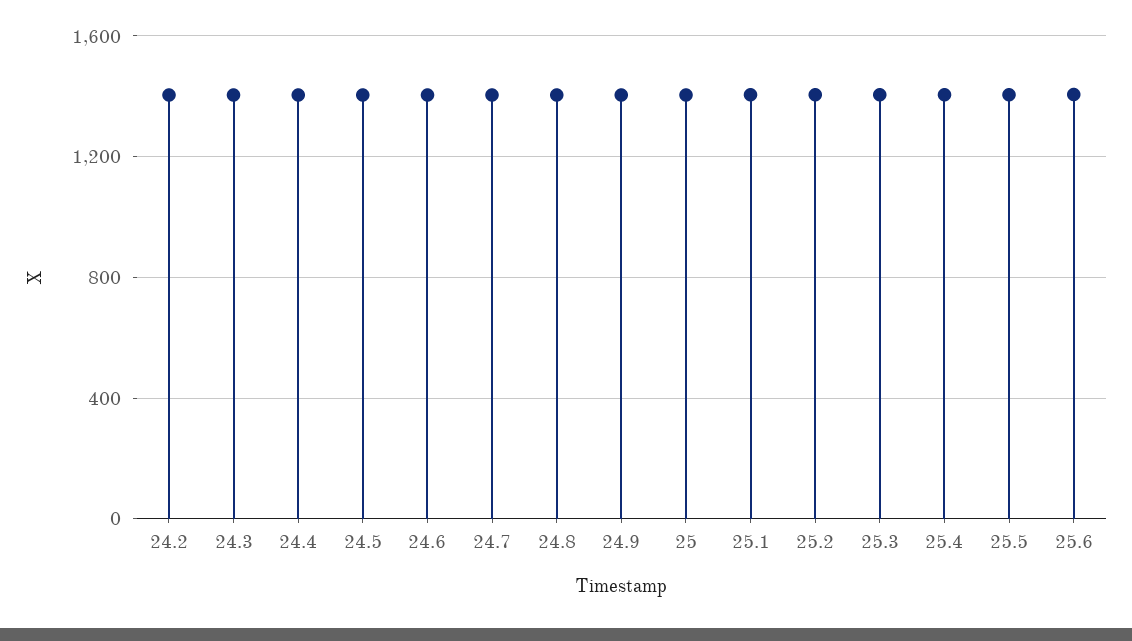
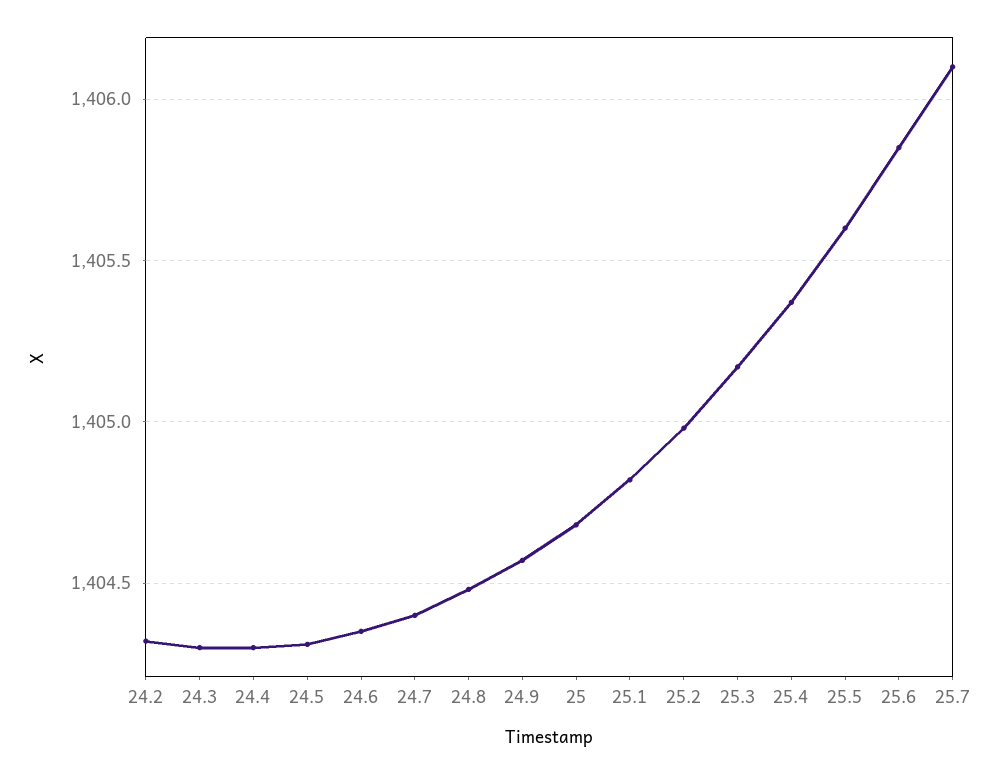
  {
    "24.2": 1404.3,
    "24.3": 1404.3,
    "24.4": 1404.3,
    "24.5": 1404.3,
    "24.6": 1404.35,
    "24.7": 1404.4,
    "24.8": 1404.5,
    "24.9": 1404.55,
    "25": 1404.7,
    "25.1": 1404.8,
    "25.2": 1405,
    "25.3": 1405.15,
    "25.4": 1405.35,
    "25.5": 1405.6,
-   "25.6": 1405.85
+   "25.6": 1405.85,
+   "25.7": 1406.1
  }

